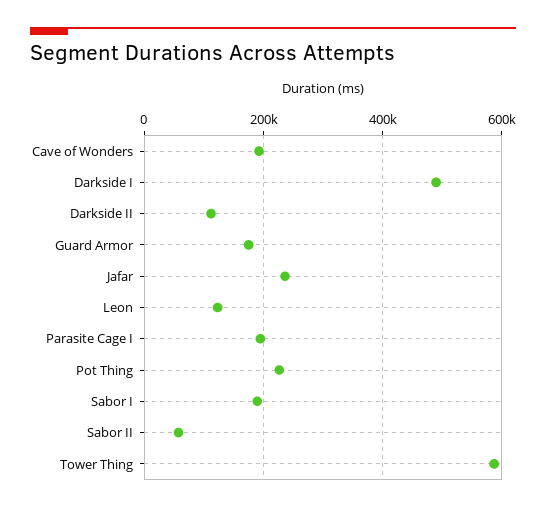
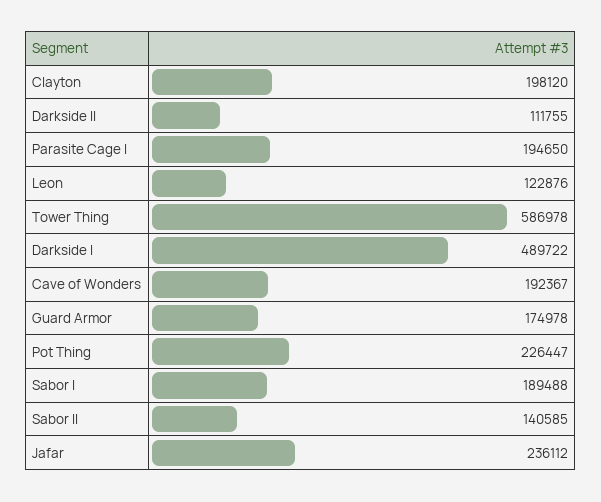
  {
    "Cave of Wonders": 192367,
    "Darkside I": 489722,
    "Darkside II": 111755,
    "Guard Armor": 174978,
    "Jafar": 236112,
    "Leon": 122876,
    "Parasite Cage I": 194650,
    "Pot Thing": 226447,
    "Sabor I": 189488,
-   "Sabor II": 60000,
+   "Sabor II": 140585,
-   "Tower Thing": 586978
+   "Tower Thing": 586978,
+   "Clayton": 198120
  }

